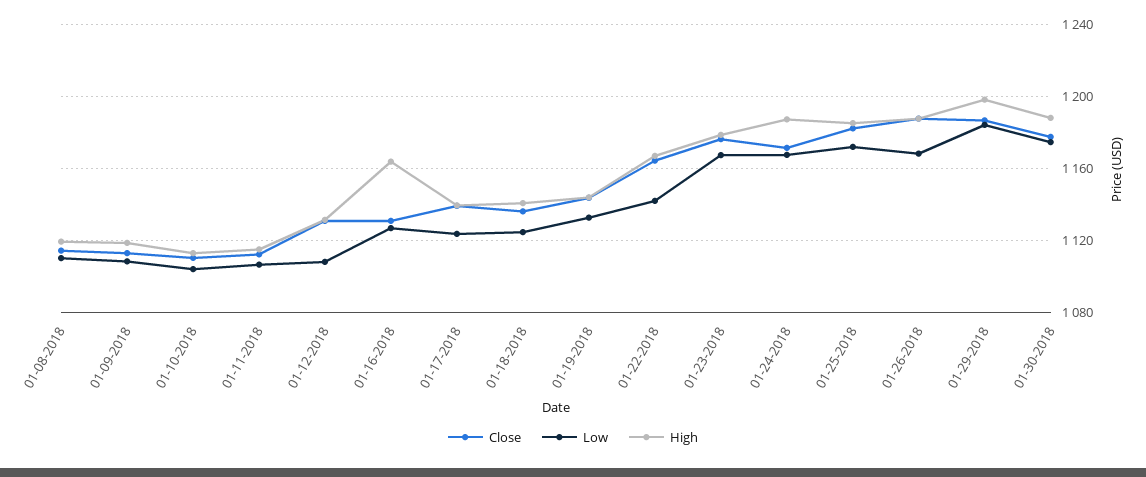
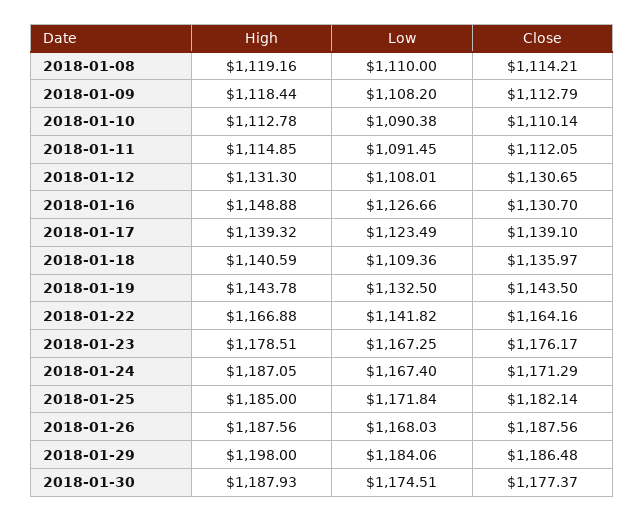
  {
    "Close": {
      "01-08-2018": 1114.21,
      "01-09-2018": 1112.79,
      "01-10-2018": 1110.14,
      "01-11-2018": 1112.05,
      "01-12-2018": 1130.65,
      "01-16-2018": 1130.7,
      "01-17-2018": 1139.1,
      "01-18-2018": 1135.97,
      "01-19-2018": 1143.5,
      "01-22-2018": 1164.16,
      "01-23-2018": 1176.17,
      "01-24-2018": 1171.29,
      "01-25-2018": 1182.14,
      "01-26-2018": 1187.56,
      "01-29-2018": 1186.48,
      "01-30-2018": 1177.37
    },
    "Low": {
      "01-08-2018": 1110,
      "01-09-2018": 1108.2,
-     "01-10-2018": 1105,
+     "01-10-2018": 1090.38,
-     "01-11-2018": 1105,
+     "01-11-2018": 1091.45,
      "01-12-2018": 1108.01,
      "01-16-2018": 1126.66,
      "01-17-2018": 1123.49,
-     "01-18-2018": 1125,
+     "01-18-2018": 1109.36,
      "01-19-2018": 1132.5,
      "01-22-2018": 1141.82,
      "01-23-2018": 1167.25,
      "01-24-2018": 1167.4,
      "01-25-2018": 1171.84,
      "01-26-2018": 1168.03,
      "01-29-2018": 1184.06,
      "01-30-2018": 1174.51
    },
    "High": {
      "01-08-2018": 1119.16,
      "01-09-2018": 1118.44,
      "01-10-2018": 1112.78,
      "01-11-2018": 1114.85,
      "01-12-2018": 1131.3,
-     "01-16-2018": 1165,
+     "01-16-2018": 1148.88,
      "01-17-2018": 1139.32,
      "01-18-2018": 1140.59,
      "01-19-2018": 1143.78,
      "01-22-2018": 1166.88,
      "01-23-2018": 1178.51,
      "01-24-2018": 1187.05,
      "01-25-2018": 1185,
      "01-26-2018": 1187.56,
      "01-29-2018": 1198,
      "01-30-2018": 1187.93
    }
  }

